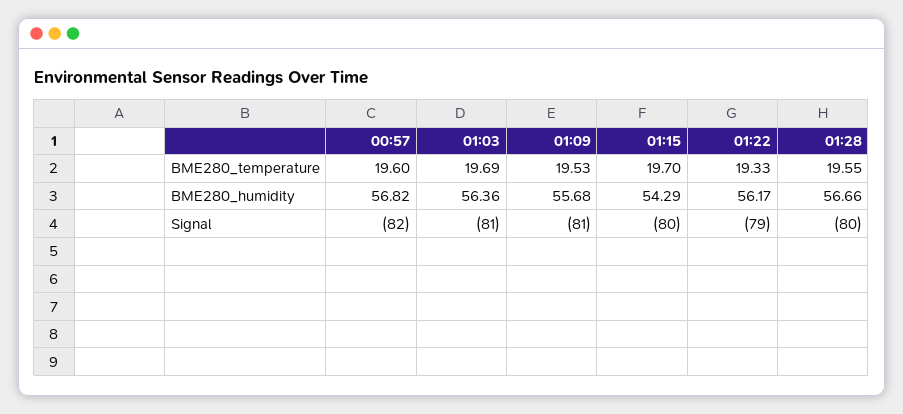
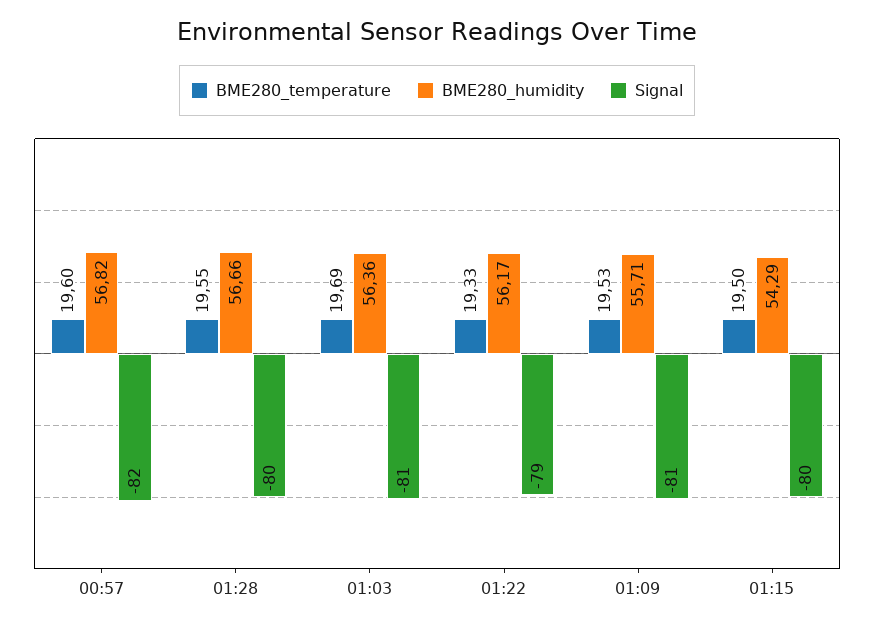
  {
    "BME280_temperature": {
      "00:57": 19.6,
      "01:03": 19.69,
      "01:09": 19.53,
-     "01:15": 19.7,
+     "01:15": 19.5,
      "01:22": 19.33,
      "01:28": 19.55
    },
    "BME280_humidity": {
      "00:57": 56.82,
      "01:03": 56.36,
-     "01:09": 55.68,
+     "01:09": 55.71,
      "01:15": 54.29,
      "01:22": 56.17,
      "01:28": 56.66
    },
    "Signal": {
      "00:57": -82,
      "01:03": -81,
      "01:09": -81,
      "01:15": -80,
      "01:22": -79,
      "01:28": -80
    }
  }

